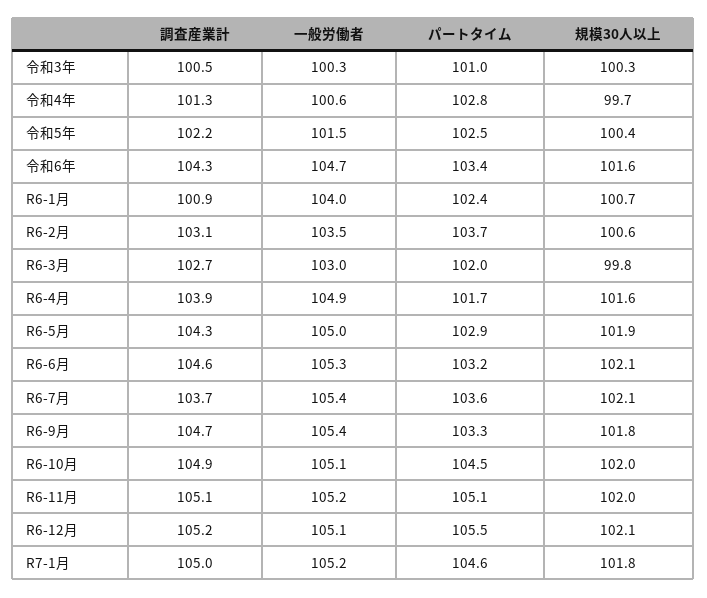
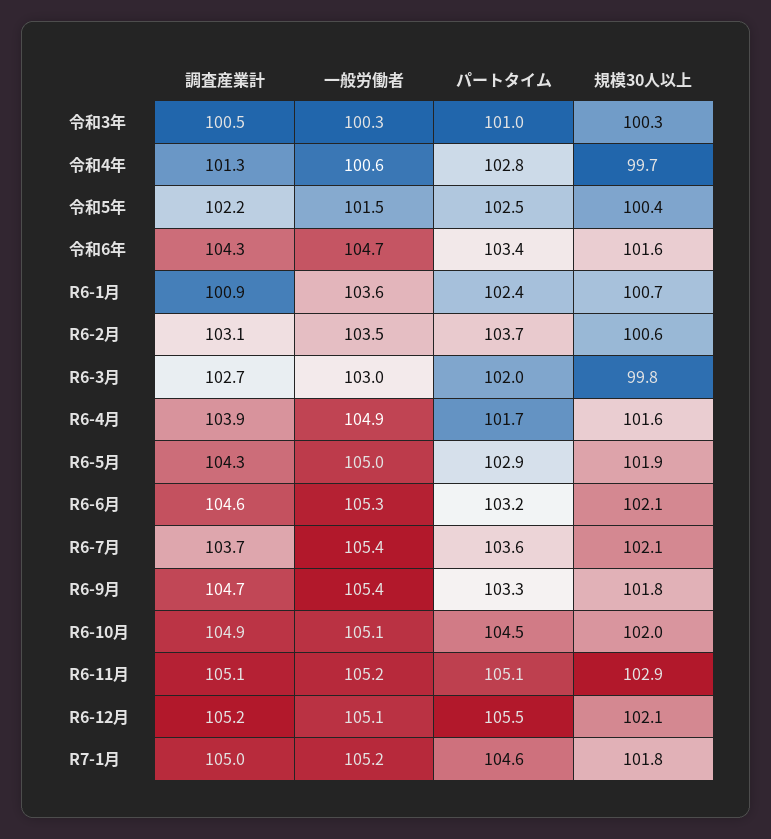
  {
    "調査産業計": {
      "令和3年": 100.5,
      "令和4年": 101.3,
      "令和5年": 102.2,
      "令和6年": 104.3,
      "R6-1月": 100.9,
      "R6-2月": 103.1,
      "R6-3月": 102.7,
      "R6-4月": 103.9,
      "R6-5月": 104.3,
      "R6-6月": 104.6,
      "R6-7月": 103.7,
      "R6-9月": 104.7,
      "R6-10月": 104.9,
      "R6-11月": 105.1,
      "R6-12月": 105.2,
      "R7-1月": 105
    },
    "一般労働者": {
      "令和3年": 100.3,
      "令和4年": 100.6,
      "令和5年": 101.5,
      "令和6年": 104.7,
-     "R6-1月": 104,
+     "R6-1月": 103.6,
      "R6-2月": 103.5,
      "R6-3月": 103,
      "R6-4月": 104.9,
      "R6-5月": 105,
      "R6-6月": 105.3,
      "R6-7月": 105.4,
      "R6-9月": 105.4,
      "R6-10月": 105.1,
      "R6-11月": 105.2,
      "R6-12月": 105.1,
      "R7-1月": 105.2
    },
    "パートタイム": {
      "令和3年": 101,
      "令和4年": 102.8,
      "令和5年": 102.5,
      "令和6年": 103.4,
      "R6-1月": 102.4,
      "R6-2月": 103.7,
      "R6-3月": 102,
      "R6-4月": 101.7,
      "R6-5月": 102.9,
      "R6-6月": 103.2,
      "R6-7月": 103.6,
      "R6-9月": 103.3,
      "R6-10月": 104.5,
      "R6-11月": 105.1,
      "R6-12月": 105.5,
      "R7-1月": 104.6
    },
    "規模30人以上": {
      "令和3年": 100.3,
      "令和4年": 99.7,
      "令和5年": 100.4,
      "令和6年": 101.6,
      "R6-1月": 100.7,
      "R6-2月": 100.6,
      "R6-3月": 99.8,
      "R6-4月": 101.6,
      "R6-5月": 101.9,
      "R6-6月": 102.1,
      "R6-7月": 102.1,
      "R6-9月": 101.8,
      "R6-10月": 102,
-     "R6-11月": 102,
+     "R6-11月": 102.9,
      "R6-12月": 102.1,
      "R7-1月": 101.8
    }
  }

